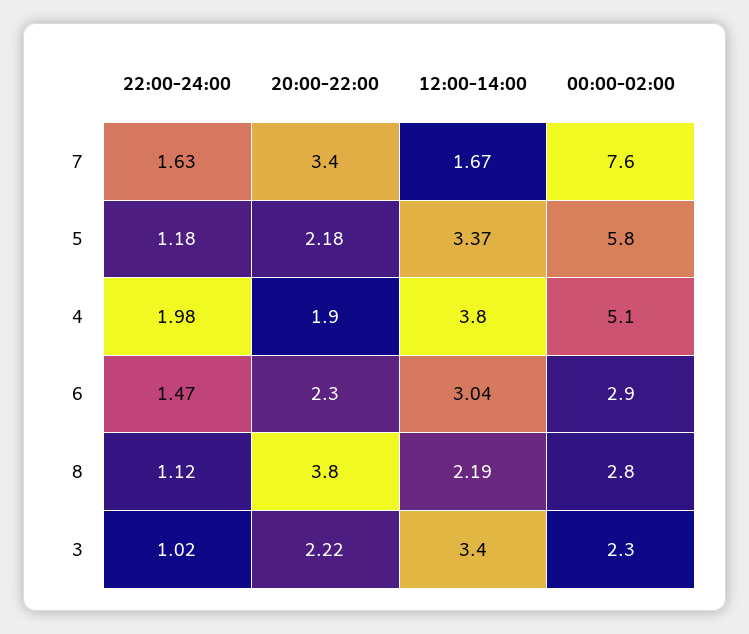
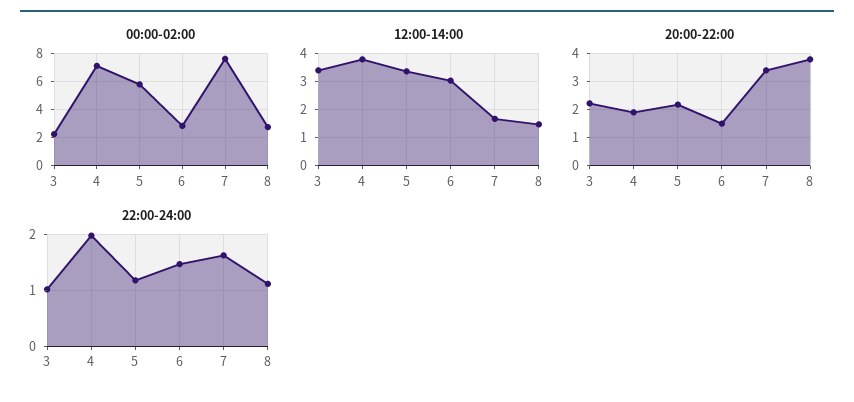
  {
    "22:00-24:00": {
      "7": 1.63,
      "5": 1.18,
      "4": 1.98,
      "6": 1.47,
      "8": 1.12,
      "3": 1.02
    },
    "20:00-22:00": {
      "7": 3.4,
      "5": 2.18,
      "4": 1.9,
-     "6": 2.3,
+     "6": 1.5,
      "8": 3.8,
      "3": 2.22
    },
    "12:00-14:00": {
      "7": 1.67,
      "5": 3.37,
      "4": 3.8,
      "6": 3.04,
-     "8": 2.19,
+     "8": 1.5,
      "3": 3.4
    },
    "00:00-02:00": {
      "7": 7.6,
      "5": 5.8,
-     "4": 5.1,
+     "4": 7,
      "6": 2.9,
      "8": 2.8,
      "3": 2.3
    }
  }

